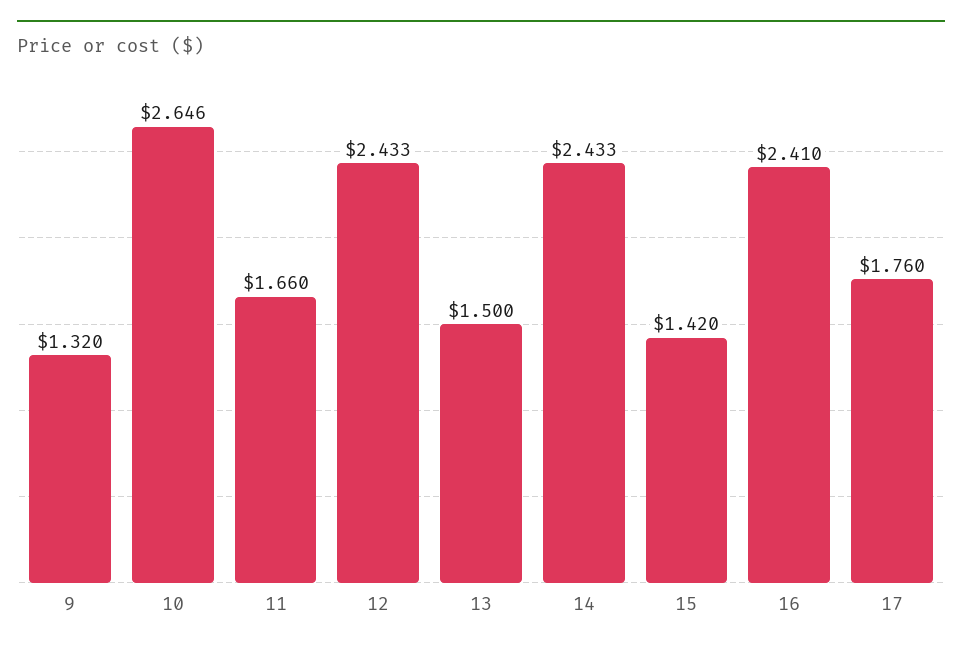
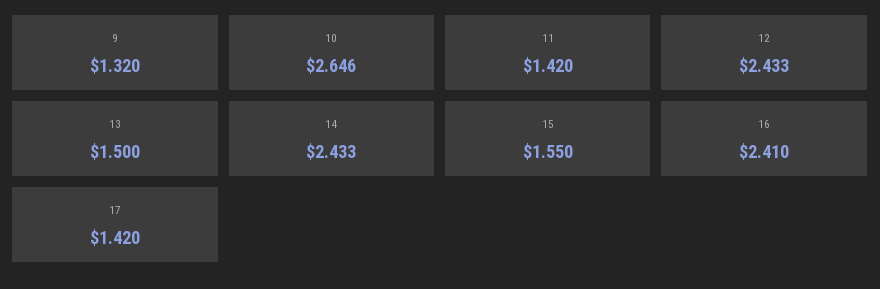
  {
    "9": 1.32,
    "10": 2.646,
-   "11": 1.66,
+   "11": 1.42,
    "12": 2.433,
    "13": 1.5,
    "14": 2.433,
-   "15": 1.42,
+   "15": 1.55,
    "16": 2.41,
-   "17": 1.76
+   "17": 1.42
  }

